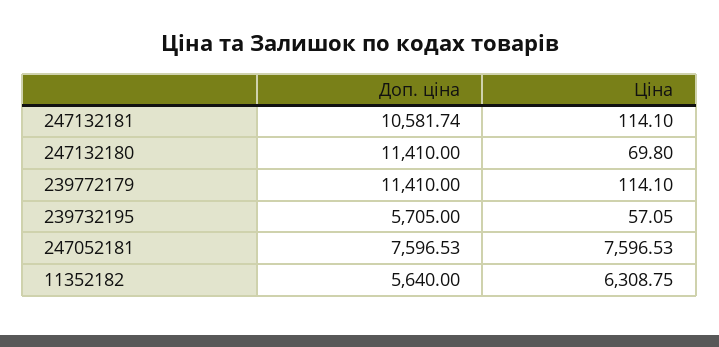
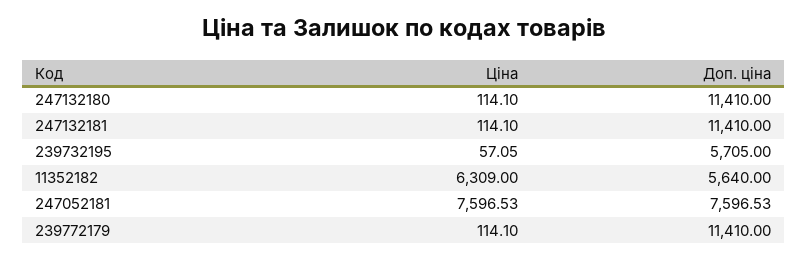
  {
    "Доп. ціна": {
-     "247132181": 10581.74,
+     "247132181": 11410,
      "247132180": 11410,
      "239772179": 11410,
      "239732195": 5705,
      "247052181": 7596.53,
      "11352182": 5640
    },
    "Ціна": {
      "247132181": 114.1,
-     "247132180": 69.8,
+     "247132180": 114.1,
      "239772179": 114.1,
      "239732195": 57.05,
      "247052181": 7596.53,
-     "11352182": 6308.75
+     "11352182": 6309
    }
  }

